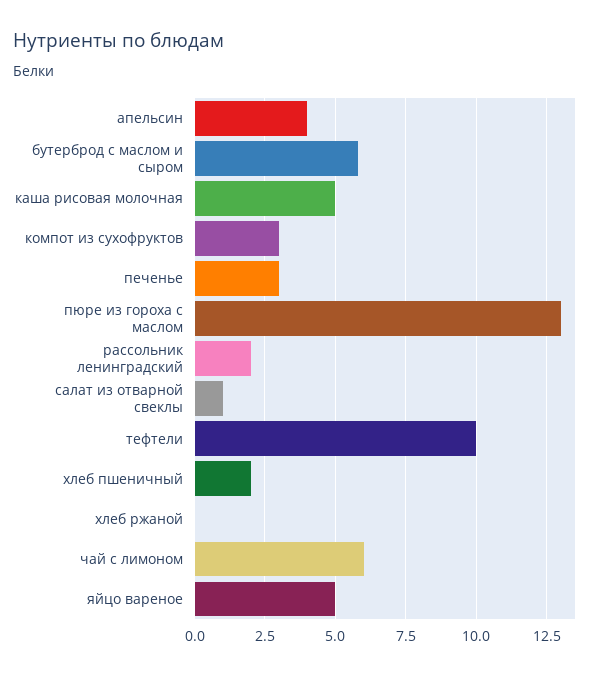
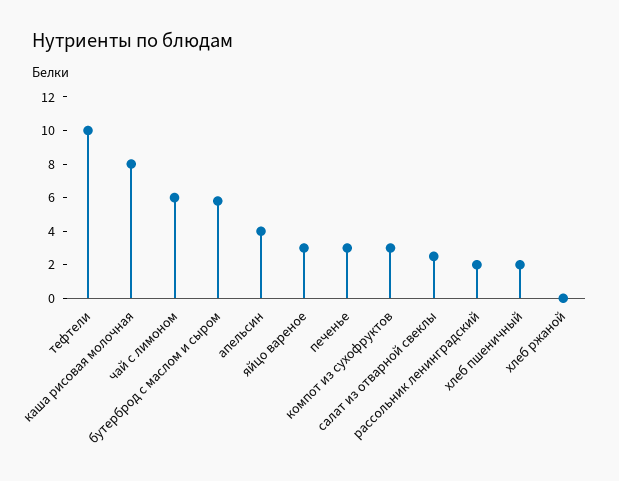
  {
    "апельсин": 4,
    "бутерброд с маслом и сыром": 6,
-   "каша рисовая молочная": 5,
+   "каша рисовая молочная": 8,
    "компот из сухофруктов": 3,
    "печенье": 3,
-   "пюре из гороха с маслом": 13,
    "рассольник ленинградский": 2,
-   "салат из отварной свеклы": 1,
+   "салат из отварной свеклы": 2.5,
    "тефтели": 10,
    "хлеб пшеничный": 2,
    "хлеб ржаной": 0,
    "чай с лимоном": 6,
-   "яйцо вареное": 5
+   "яйцо вареное": 3
  }

